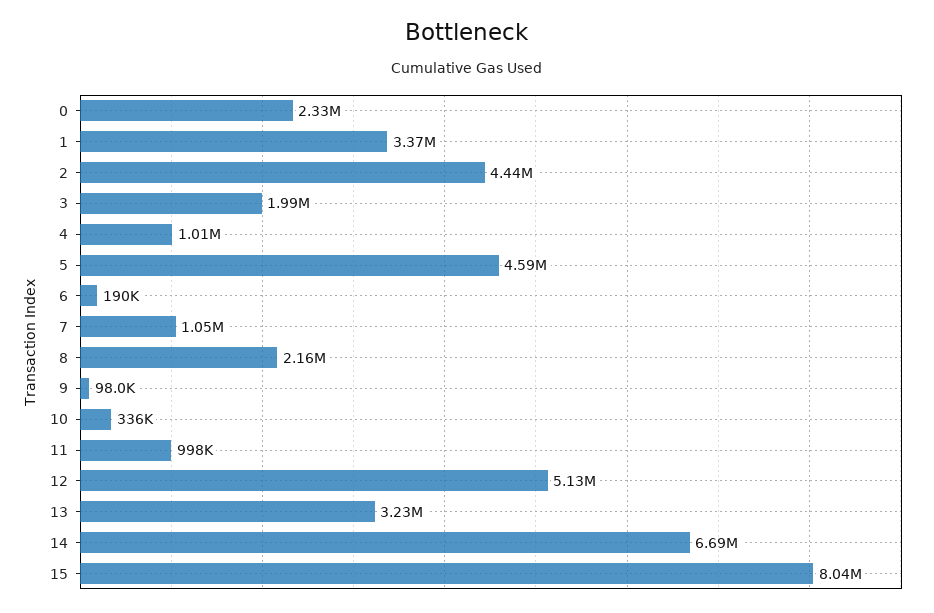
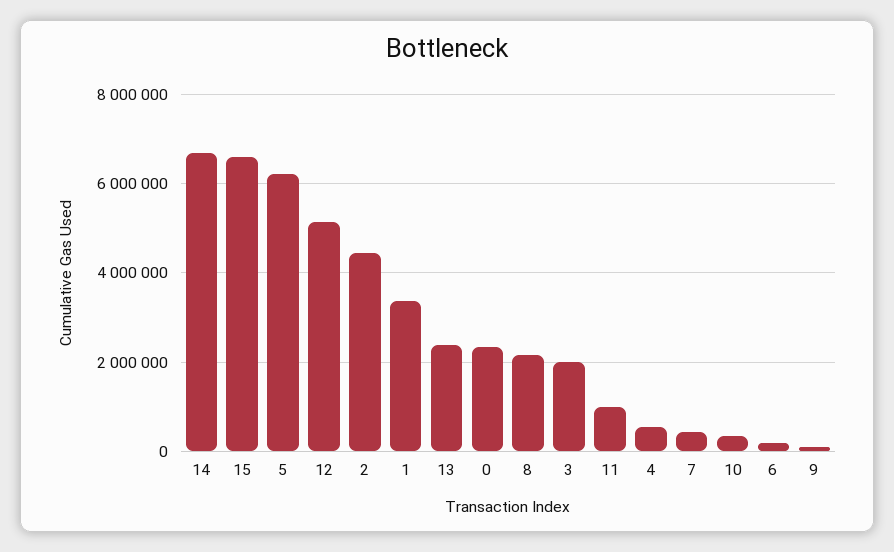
  {
    "0": 2330000,
    "1": 3370000,
    "2": 4440000,
    "3": 1990000,
-   "4": 1010000,
+   "4": 600000,
-   "5": 4590000,
+   "5": 6200000,
    "6": 190000,
-   "7": 1050000,
+   "7": 400000,
    "8": 2160000,
    "9": 98000,
    "10": 336000,
    "11": 998000,
    "12": 5130000,
-   "13": 3230000,
+   "13": 2400000,
    "14": 6690000,
-   "15": 8040000
+   "15": 6600000
  }

